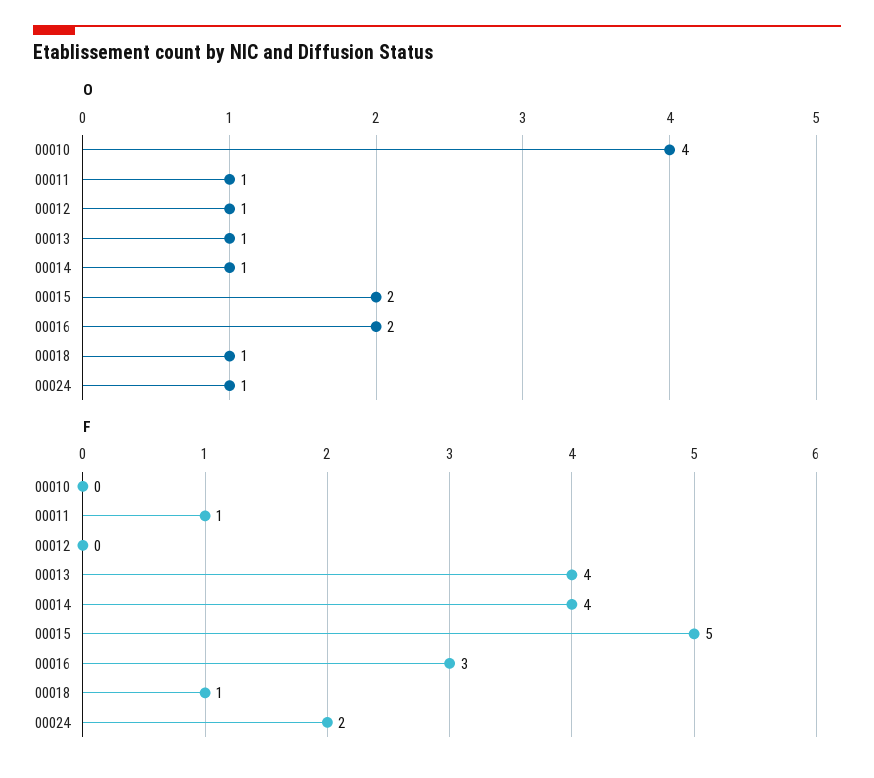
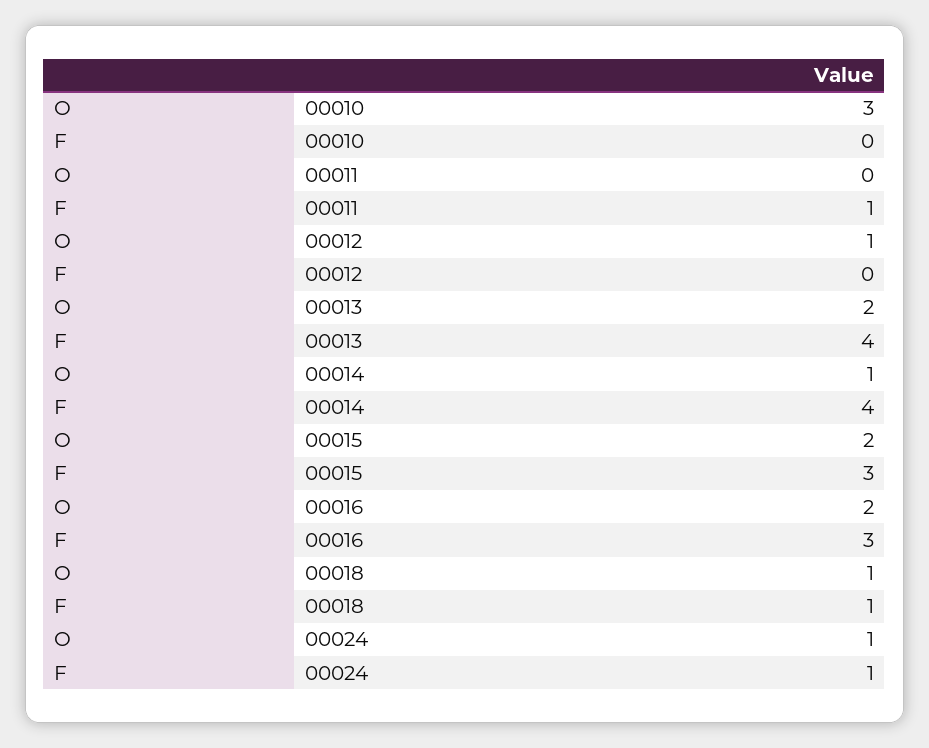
  {
    "O": {
-     "00010": 4,
+     "00010": 3,
-     "00011": 1,
+     "00011": 0,
      "00012": 1,
-     "00013": 1,
+     "00013": 2,
      "00014": 1,
      "00015": 2,
      "00016": 2,
      "00018": 1,
      "00024": 1
    },
    "F": {
      "00010": 0,
      "00011": 1,
      "00012": 0,
      "00013": 4,
      "00014": 4,
-     "00015": 5,
+     "00015": 3,
      "00016": 3,
      "00018": 1,
-     "00024": 2
+     "00024": 1
    }
  }

